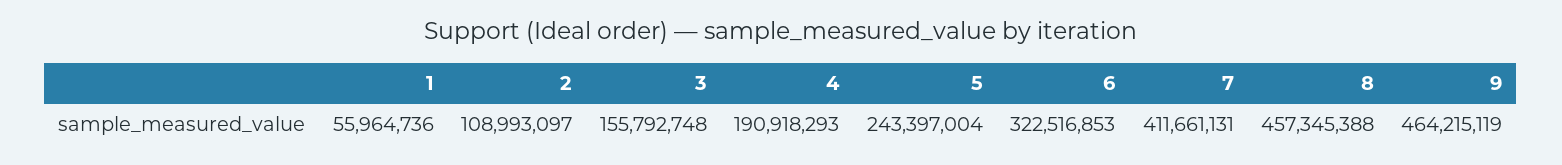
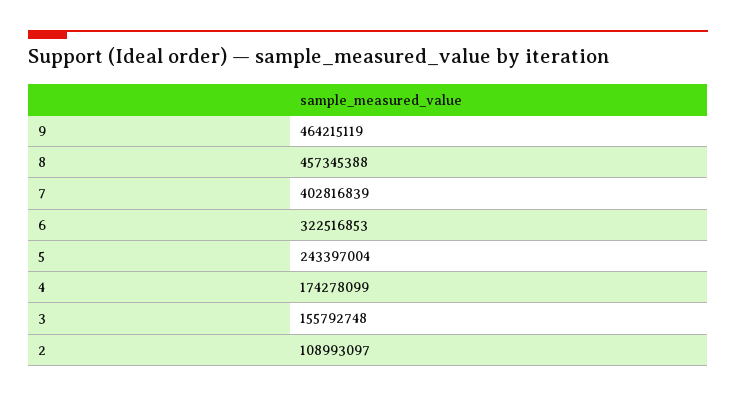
  {
-   "1": 55964736,
    "2": 108993097,
    "3": 155792748,
-   "4": 190918293,
+   "4": 174278099,
    "5": 243397004,
    "6": 322516853,
-   "7": 411661131,
+   "7": 402816839,
    "8": 457345388,
    "9": 464215119
  }

